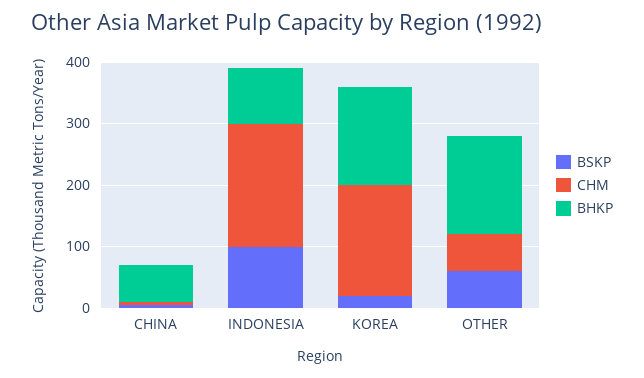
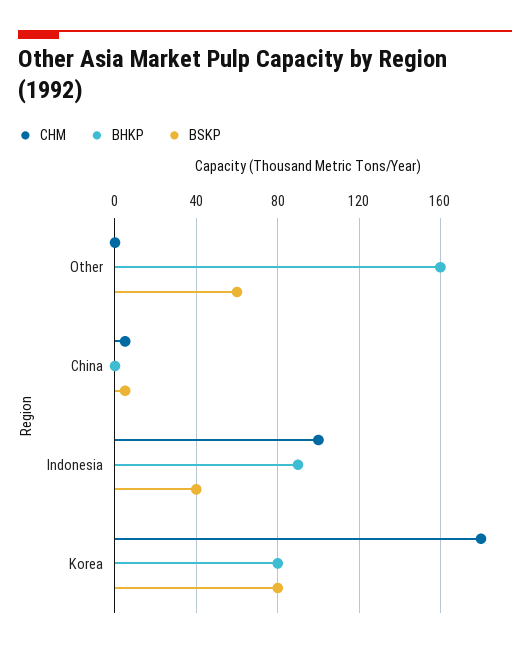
  {
    "BSKP": {
      "CHINA": 5,
-     "INDONESIA": 100,
+     "INDONESIA": 40,
-     "KOREA": 20,
+     "KOREA": 80,
      "OTHER": 60
    },
    "CHM": {
      "CHINA": 5,
-     "INDONESIA": 200,
+     "INDONESIA": 100,
      "KOREA": 180,
-     "OTHER": 60
+     "OTHER": 0
    },
    "BHKP": {
-     "CHINA": 60,
+     "CHINA": 0,
      "INDONESIA": 90,
-     "KOREA": 160,
+     "KOREA": 80,
      "OTHER": 160
    }
  }

